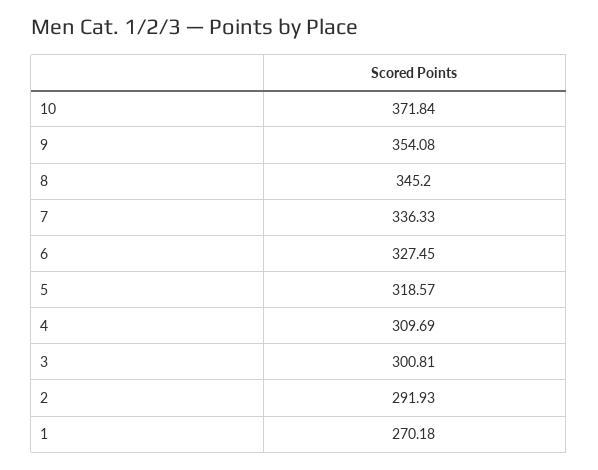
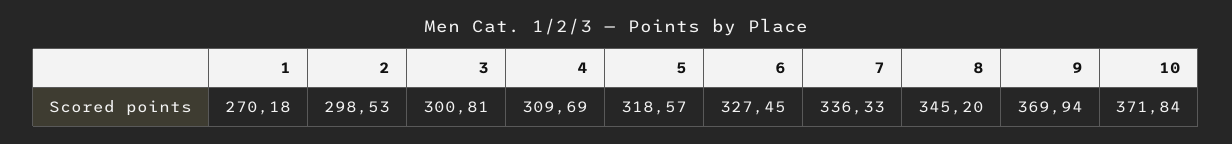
  {
    "10": 371.84,
-   "9": 354.08,
+   "9": 369.94,
    "8": 345.2,
    "7": 336.33,
    "6": 327.45,
    "5": 318.57,
    "4": 309.69,
    "3": 300.81,
-   "2": 291.93,
+   "2": 298.53,
    "1": 270.18
  }

